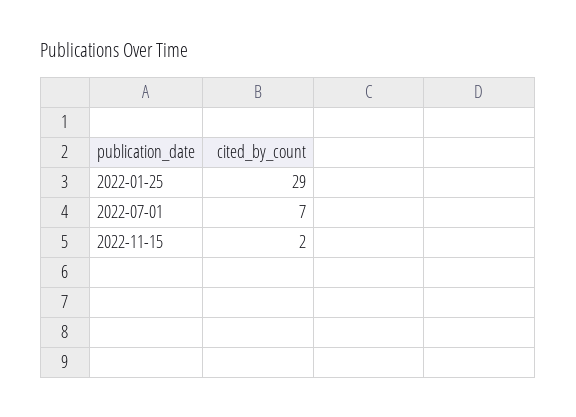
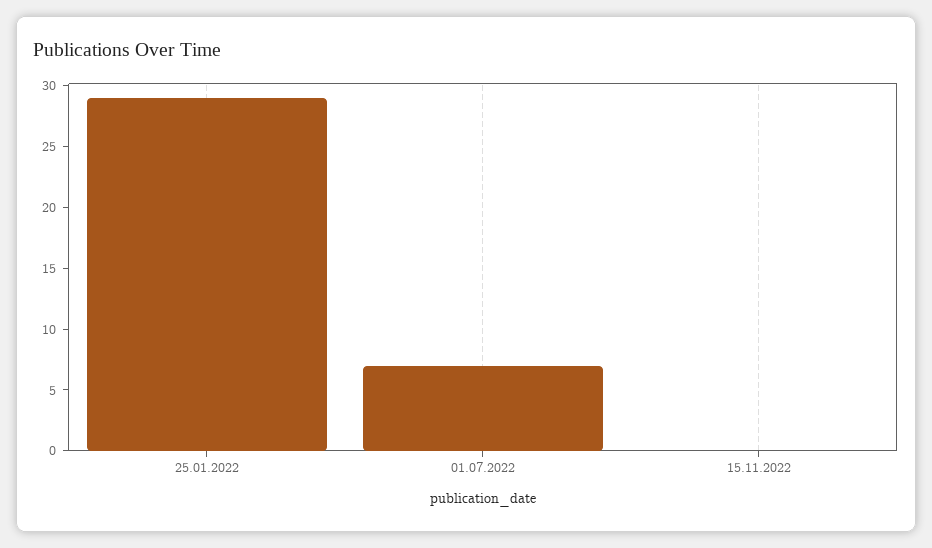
  {
    "2022-01-25": 29,
    "2022-07-01": 7,
-   "2022-11-15": 2
+   "2022-11-15": 0
  }

